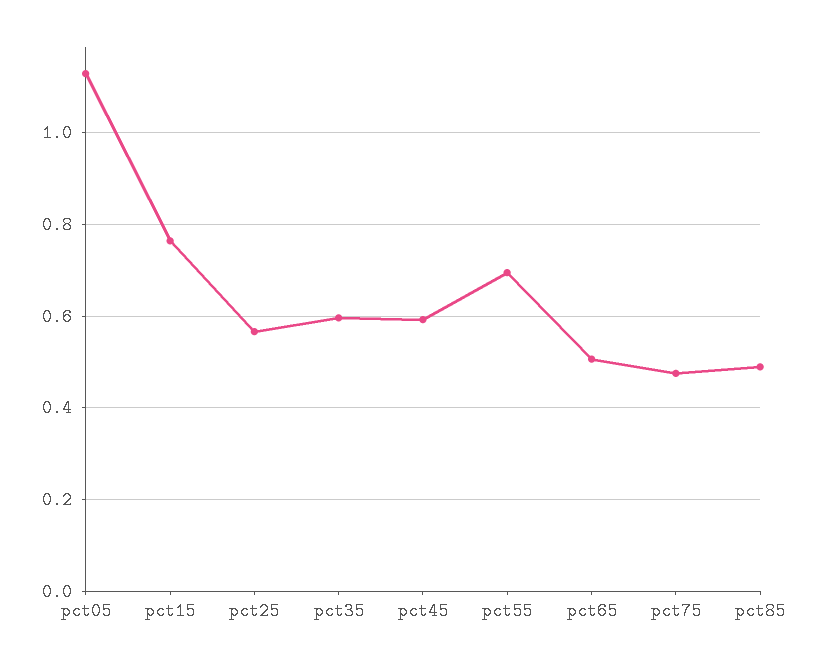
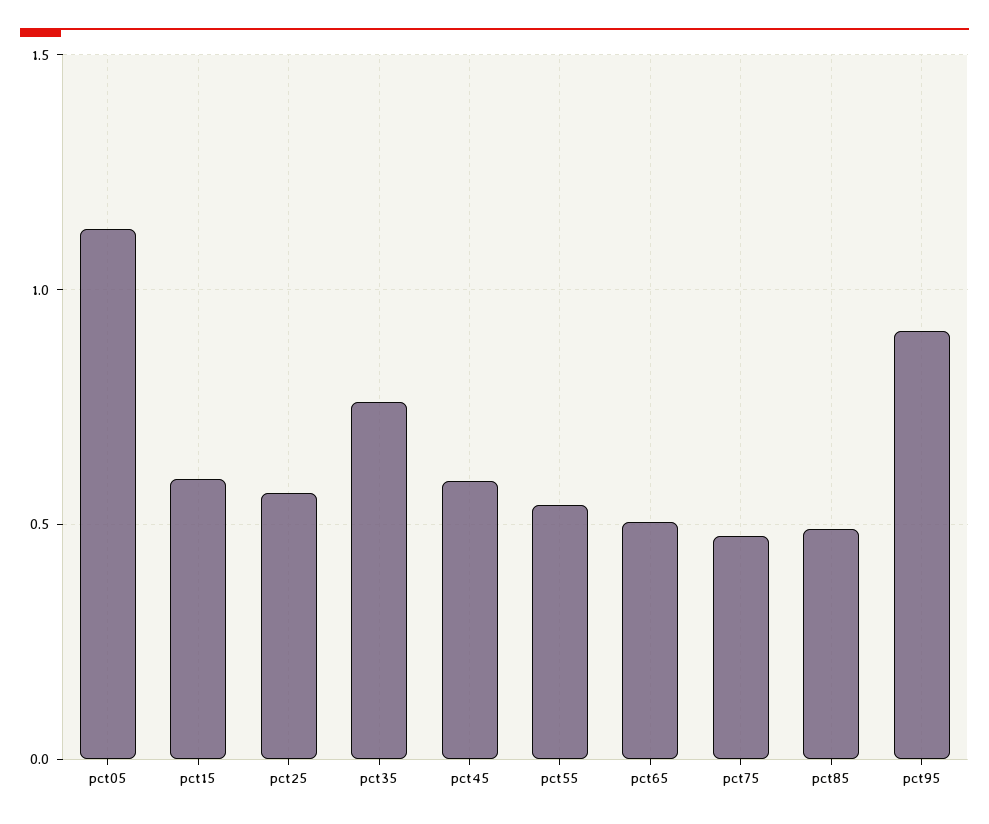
  {
    "pct05": 1.12,
-   "pct15": 0.76,
+   "pct15": 0.6,
    "pct25": 0.56,
-   "pct35": 0.6,
+   "pct35": 0.75,
    "pct45": 0.6,
-   "pct55": 0.7,
+   "pct55": 0.55,
    "pct65": 0.5,
    "pct75": 0.48,
-   "pct85": 0.48
+   "pct85": 0.48,
+   "pct95": 0.9
  }

